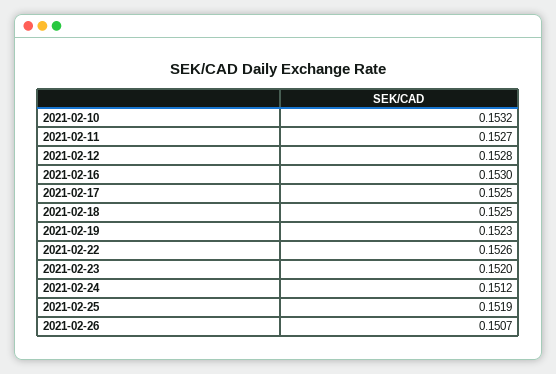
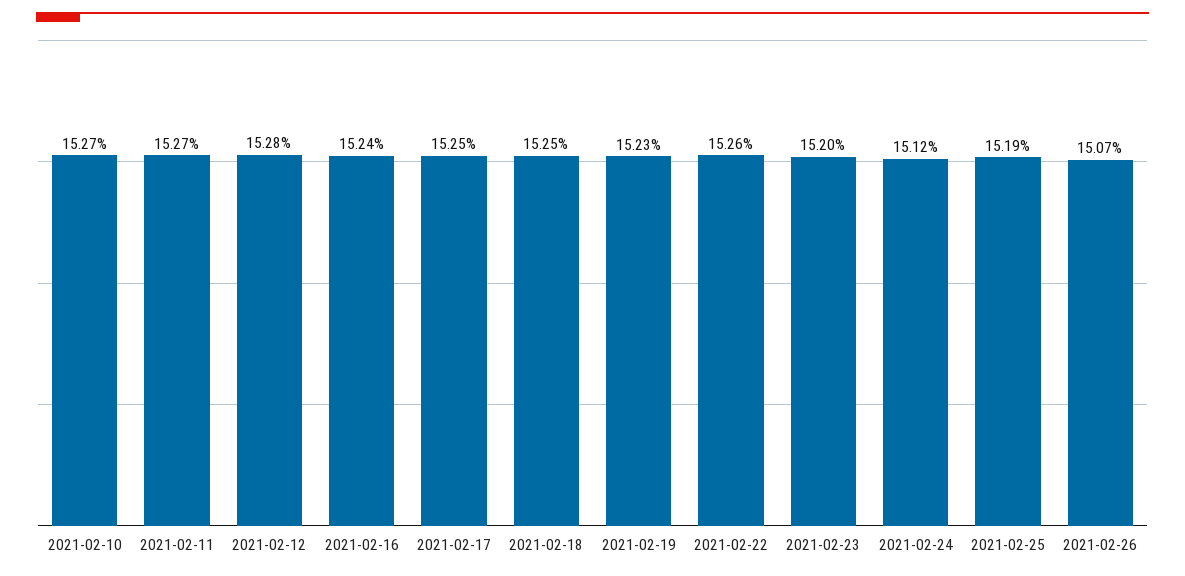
  {
-   "2021-02-10": 0.1532,
+   "2021-02-10": 0.1527,
    "2021-02-11": 0.1527,
    "2021-02-12": 0.1528,
-   "2021-02-16": 0.153,
+   "2021-02-16": 0.1524,
    "2021-02-17": 0.1525,
    "2021-02-18": 0.1525,
    "2021-02-19": 0.1523,
    "2021-02-22": 0.1526,
    "2021-02-23": 0.152,
    "2021-02-24": 0.1512,
    "2021-02-25": 0.1519,
    "2021-02-26": 0.1507
  }

